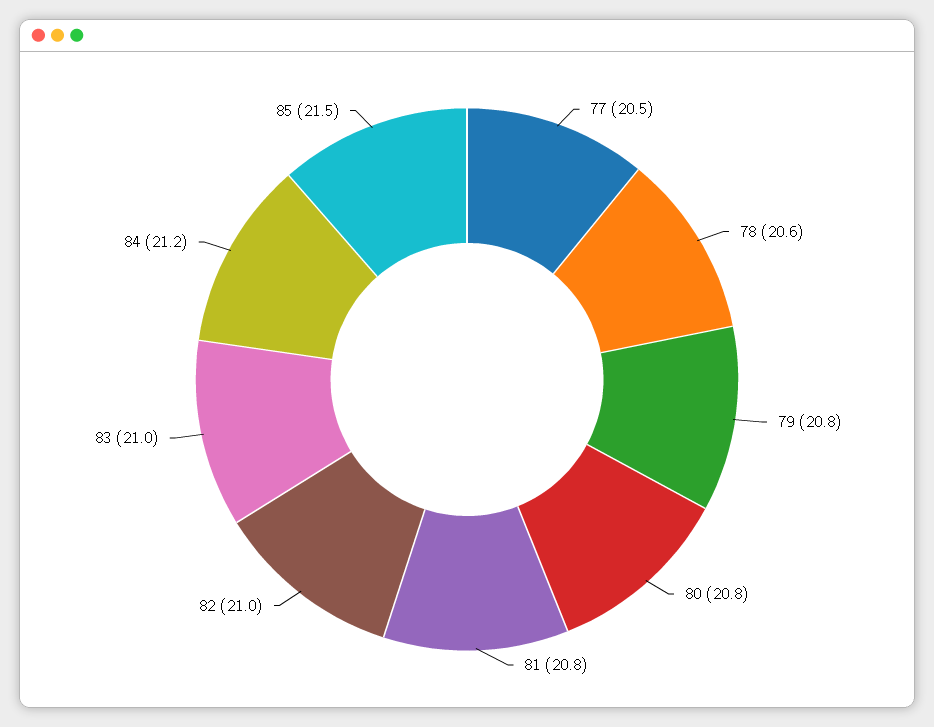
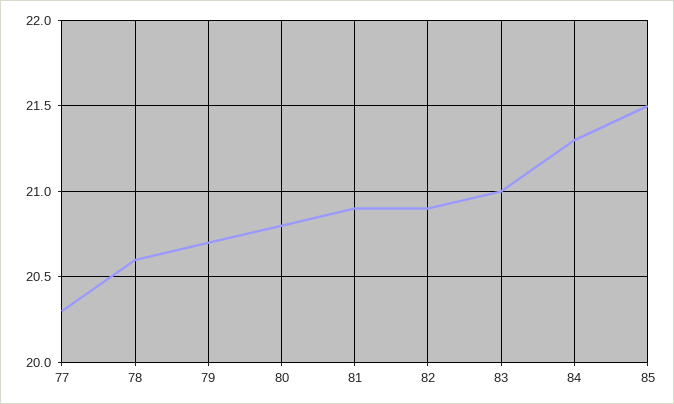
  {
-   "77": 20.5,
+   "77": 20.3,
    "78": 20.6,
-   "79": 20.8,
+   "79": 20.7,
    "80": 20.8,
-   "81": 20.8,
+   "81": 20.9,
-   "82": 21,
+   "82": 20.9,
    "83": 21,
-   "84": 21.2,
+   "84": 21.3,
    "85": 21.5
  }

